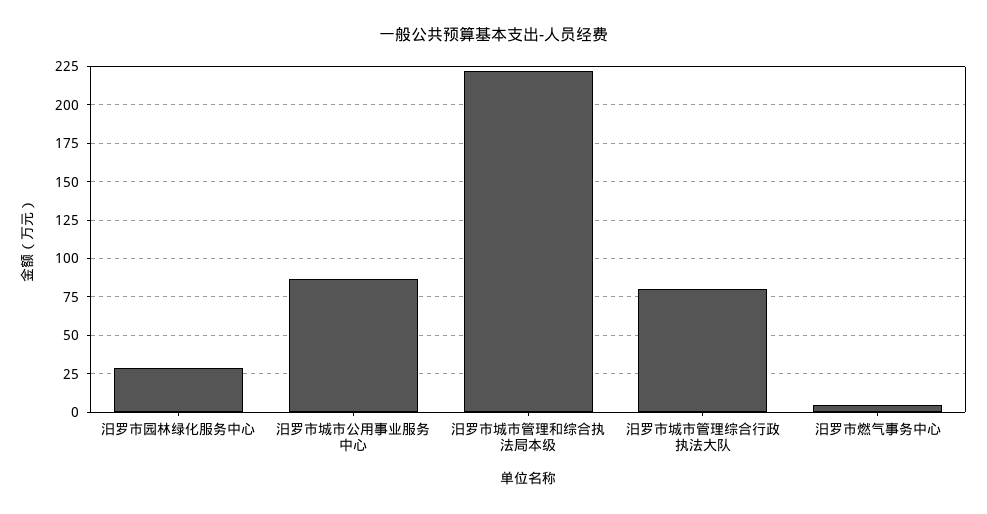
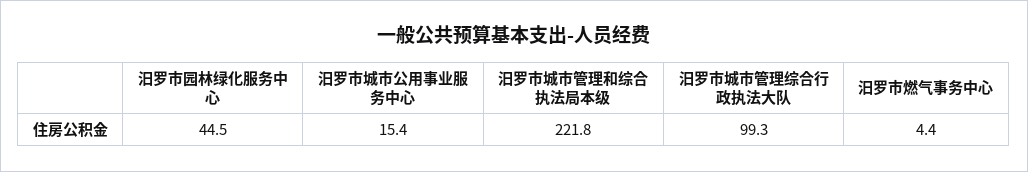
  {
-   "汨罗市园林绿化服务中心": 30,
+   "汨罗市园林绿化服务中心": 44.5,
-   "汨罗市城市公用事业服务中心": 85,
+   "汨罗市城市公用事业服务中心": 15.4,
    "汨罗市城市管理和综合执法局本级": 221.8,
-   "汨罗市城市管理综合行政执法大队": 80,
+   "汨罗市城市管理综合行政执法大队": 99.3,
    "汨罗市燃气事务中心": 4.4
  }

